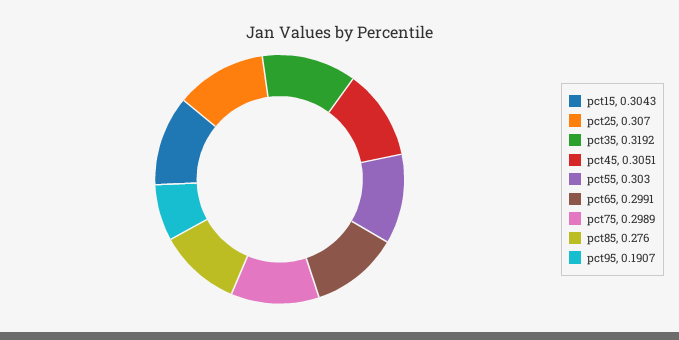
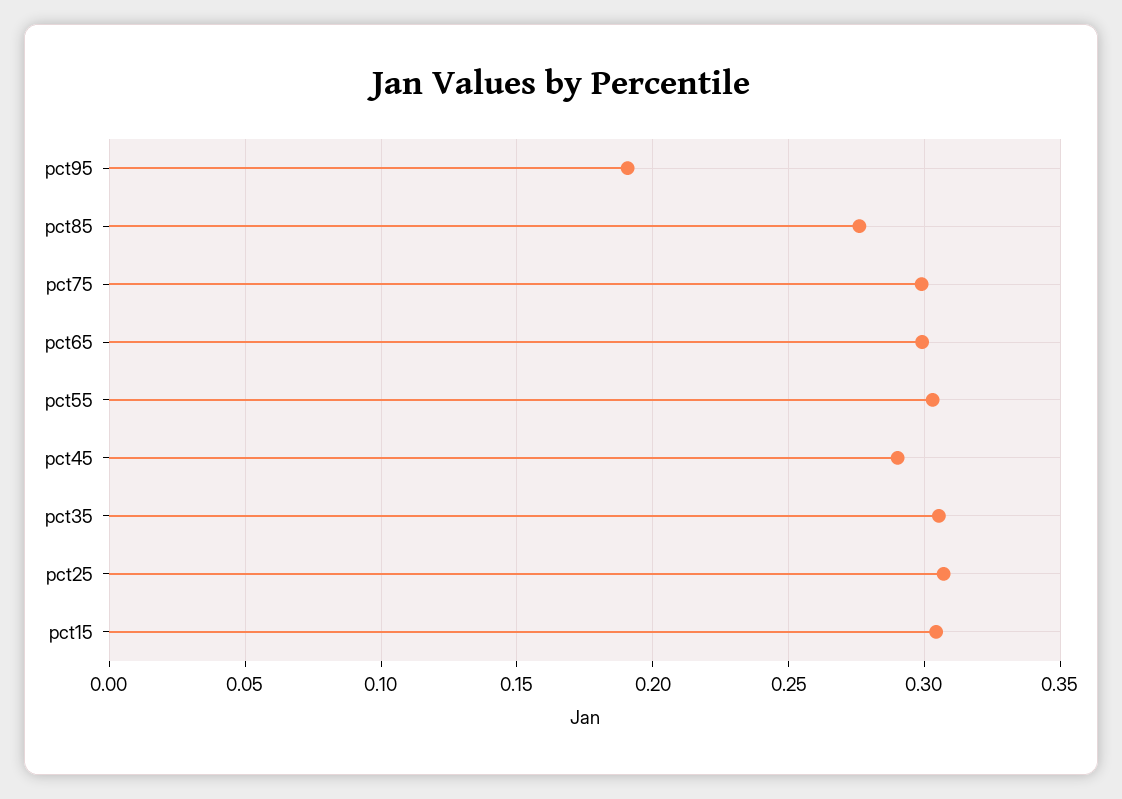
  {
    "pct15": 0.3043,
    "pct25": 0.307,
-   "pct35": 0.3192,
+   "pct35": 0.305,
-   "pct45": 0.3051,
+   "pct45": 0.29,
    "pct55": 0.303,
    "pct65": 0.2991,
    "pct75": 0.2989,
    "pct85": 0.276,
    "pct95": 0.1907
  }

